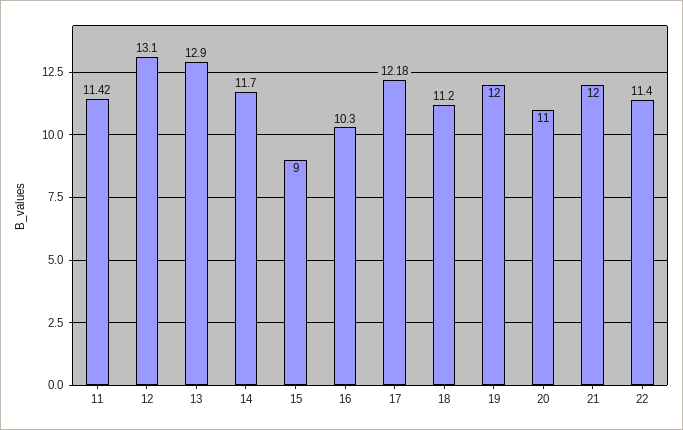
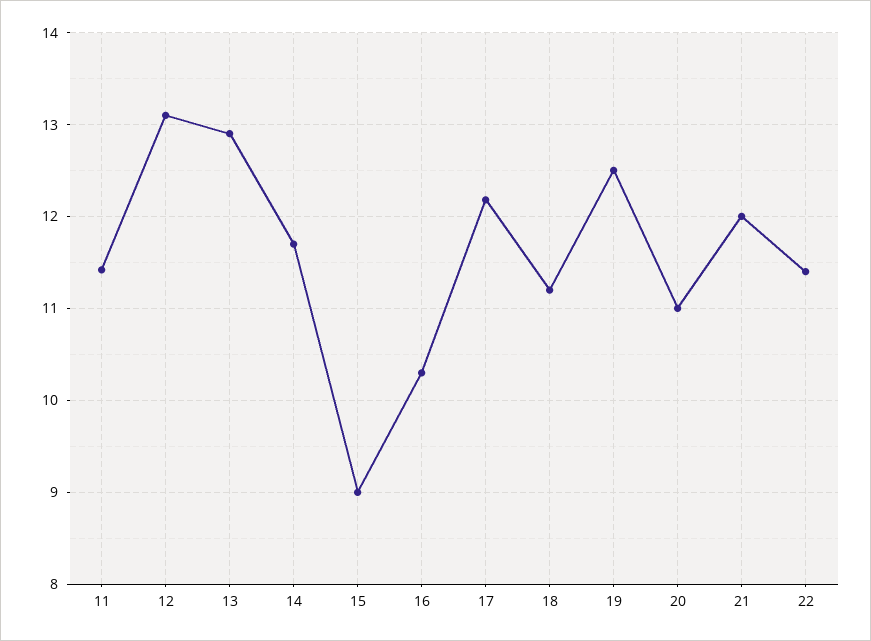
  {
    "11": 11.42,
    "12": 13.1,
    "13": 12.9,
    "14": 11.7,
    "15": 9,
    "16": 10.3,
    "17": 12.18,
    "18": 11.2,
-   "19": 12,
+   "19": 12.5,
    "20": 11,
    "21": 12,
    "22": 11.4
  }

